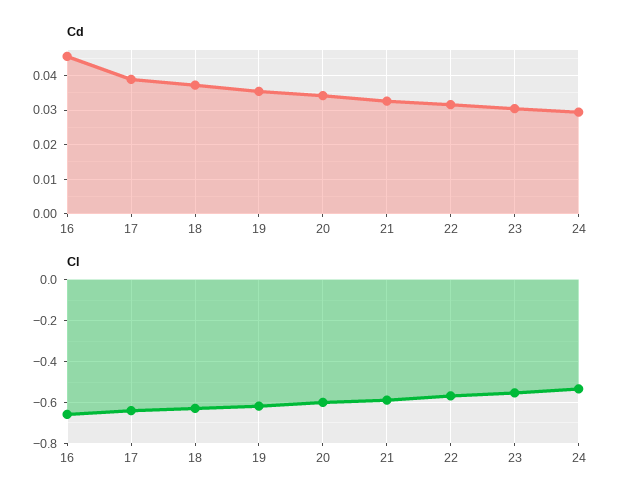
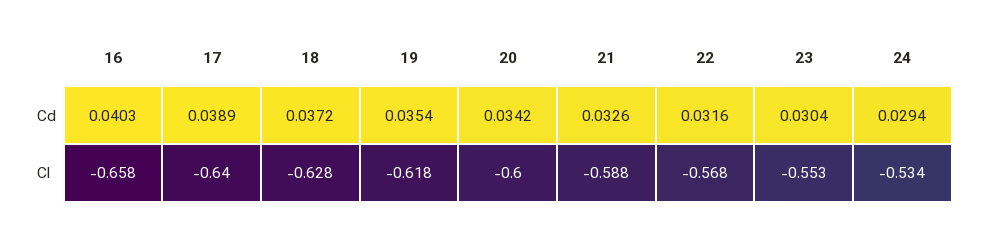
  {
    "Cd": {
-     "16": 0.046,
+     "16": 0.0403,
      "17": 0.0389,
      "18": 0.0372,
      "19": 0.0354,
      "20": 0.0342,
      "21": 0.0326,
      "22": 0.0316,
      "23": 0.0304,
      "24": 0.0294
    },
    "Cl": {
      "16": -0.658,
      "17": -0.64,
      "18": -0.628,
      "19": -0.618,
      "20": -0.6,
      "21": -0.588,
      "22": -0.568,
      "23": -0.553,
      "24": -0.534
    }
  }

